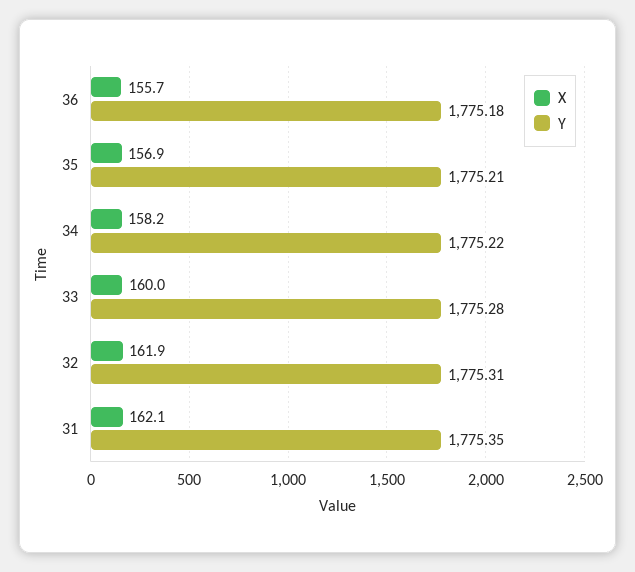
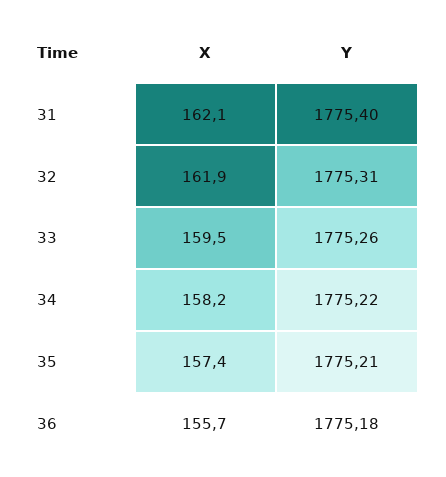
  {
    "X": {
      "36": 155.7,
-     "35": 156.9,
+     "35": 157.4,
      "34": 158.2,
-     "33": 160,
+     "33": 159.5,
      "32": 161.9,
      "31": 162.1
    },
    "Y": {
      "36": 1775.18,
      "35": 1775.21,
      "34": 1775.22,
-     "33": 1775.28,
+     "33": 1775.26,
      "32": 1775.31,
-     "31": 1775.35
+     "31": 1775.4
    }
  }

